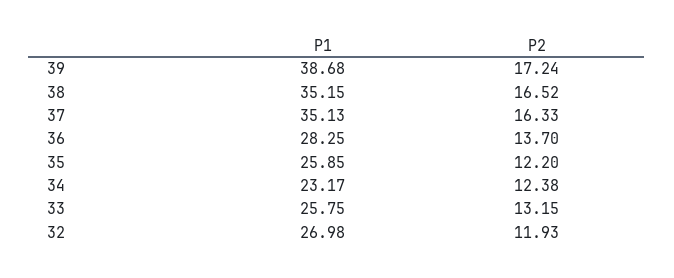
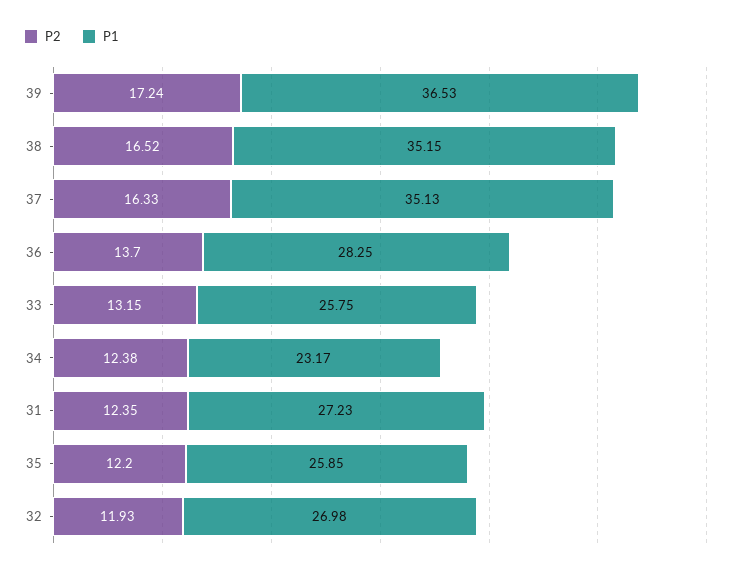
  {
    "P1": {
-     "39": 38.68,
+     "39": 36.53,
      "38": 35.15,
      "37": 35.13,
      "36": 28.25,
      "35": 25.85,
      "34": 23.17,
      "33": 25.75,
-     "32": 26.98
+     "32": 26.98,
+     "31": 27.23
    },
    "P2": {
      "39": 17.24,
      "38": 16.52,
      "37": 16.33,
      "36": 13.7,
      "35": 12.2,
      "34": 12.38,
      "33": 13.15,
-     "32": 11.93
+     "32": 11.93,
+     "31": 12.35
    }
  }

